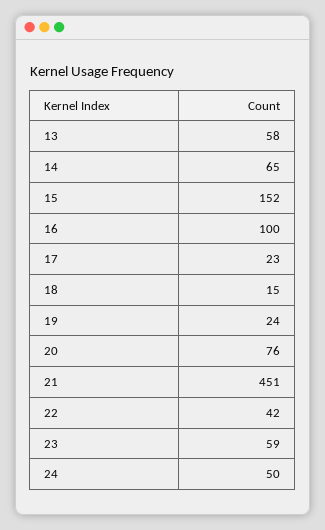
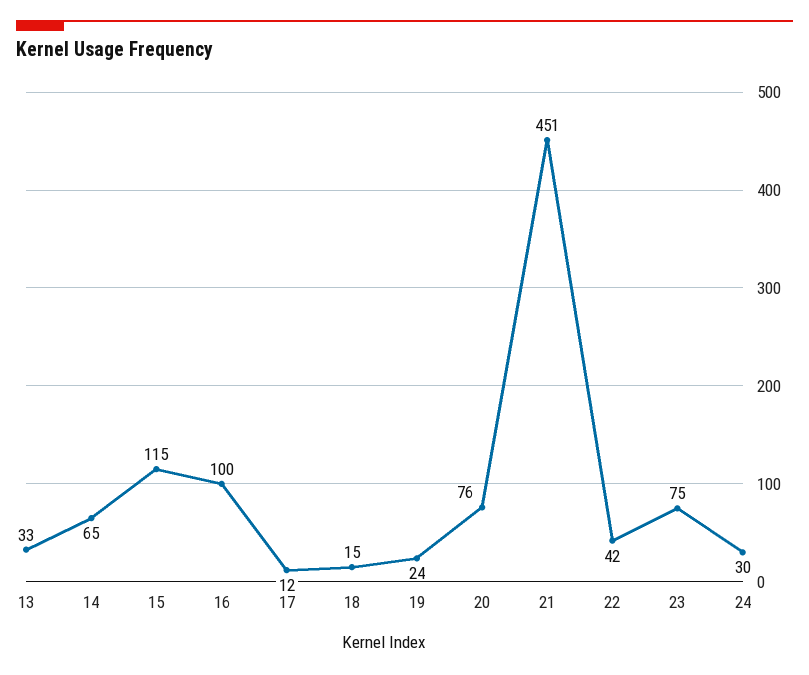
  {
-   "13": 58,
+   "13": 33,
    "14": 65,
-   "15": 152,
+   "15": 115,
    "16": 100,
-   "17": 23,
+   "17": 12,
    "18": 15,
    "19": 24,
    "20": 76,
    "21": 451,
    "22": 42,
-   "23": 59,
+   "23": 75,
-   "24": 50
+   "24": 30
  }

